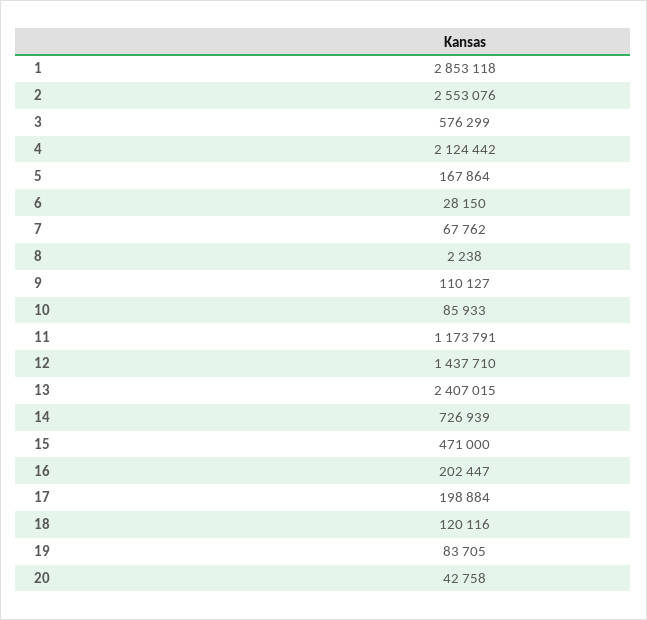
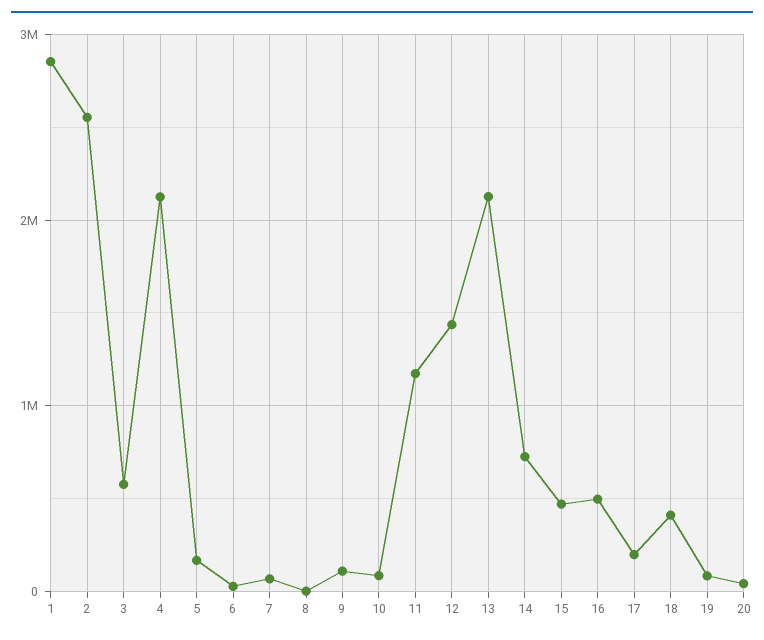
  {
    "1": 2853118,
    "2": 2553076,
    "3": 576299,
    "4": 2124442,
    "5": 167864,
    "6": 28150,
    "7": 67762,
    "8": 2238,
    "9": 110127,
    "10": 85933,
    "11": 1173791,
    "12": 1437710,
-   "13": 2407015,
+   "13": 2100000,
    "14": 726939,
    "15": 471000,
-   "16": 202447,
+   "16": 500000,
    "17": 198884,
-   "18": 120116,
+   "18": 400000,
    "19": 83705,
    "20": 42758
  }

